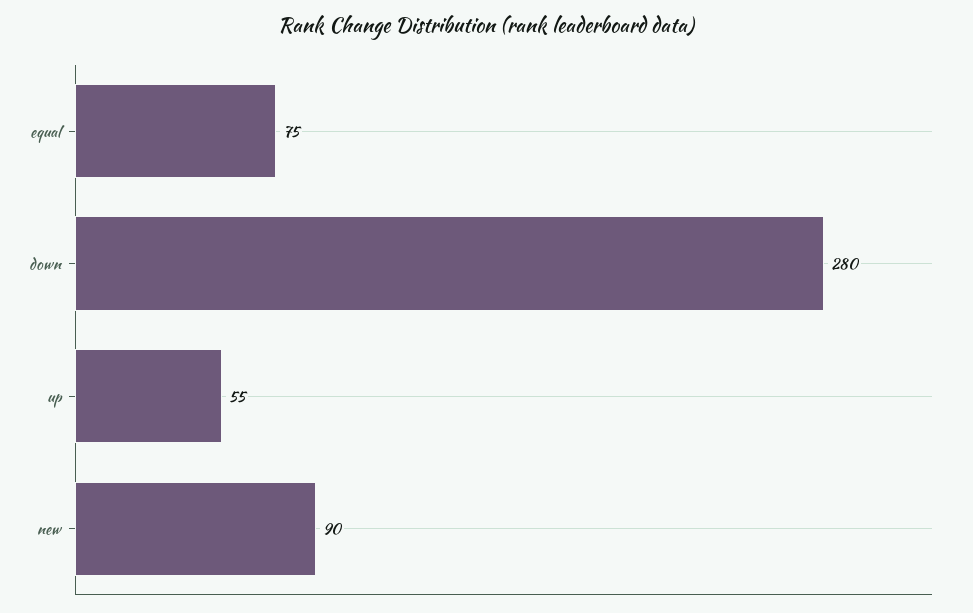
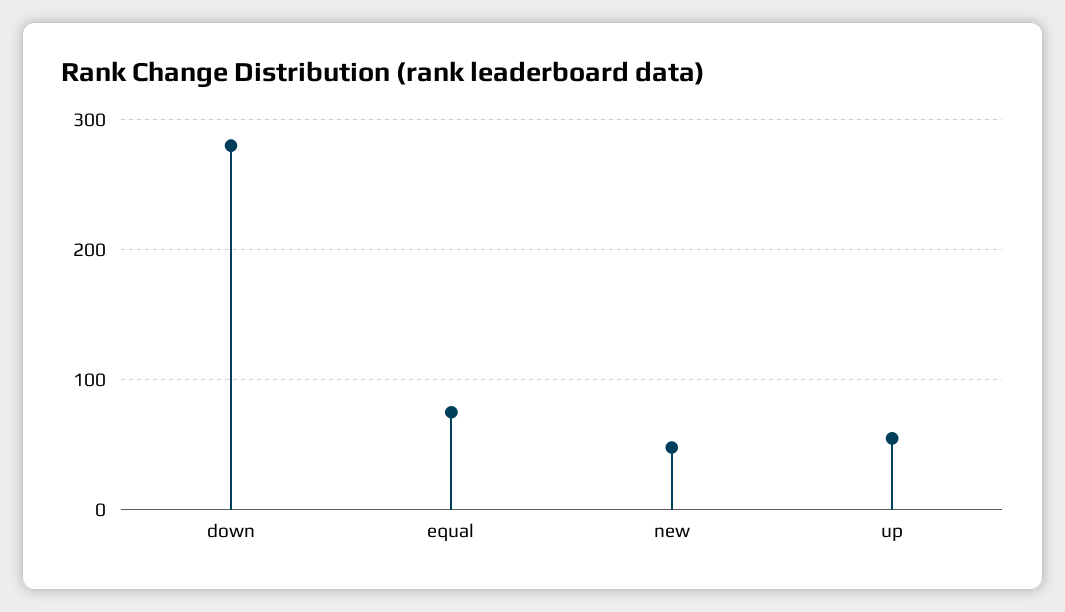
  {
    "equal": 75,
    "down": 280,
    "up": 55,
-   "new": 90
+   "new": 50
  }

